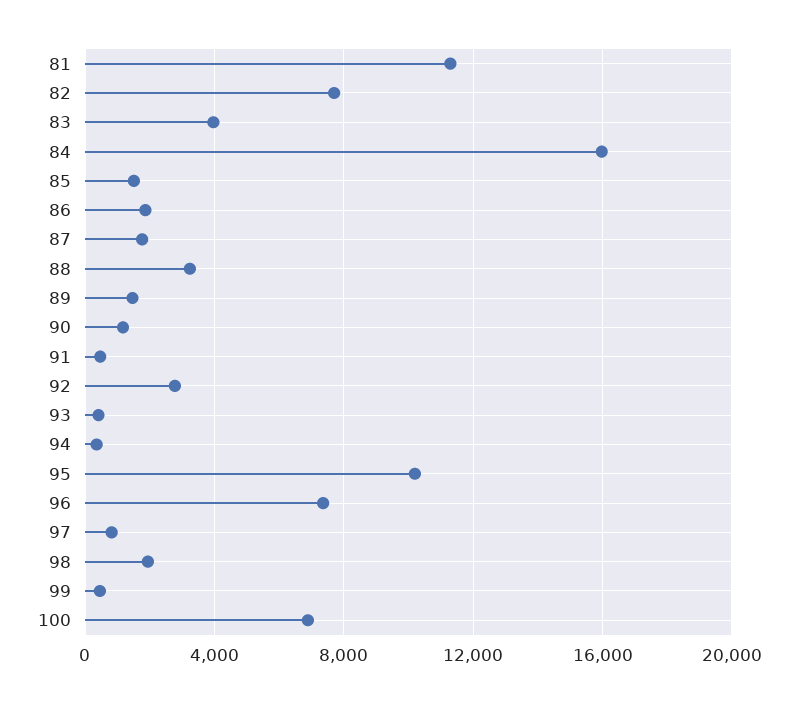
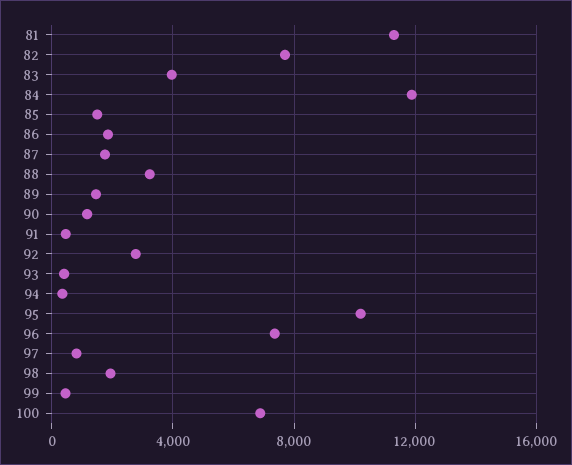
  {
    "81": 11500,
    "82": 7500,
    "83": 4000,
-   "84": 16000,
+   "84": 12000,
    "85": 1500,
    "86": 2000,
    "87": 2000,
    "88": 3000,
    "89": 1500,
    "90": 1000,
    "91": 500,
    "92": 3000,
    "93": 500,
    "94": 500,
    "95": 10000,
    "96": 7500,
    "97": 1000,
    "98": 2000,
    "99": 500,
    "100": 7000
  }

